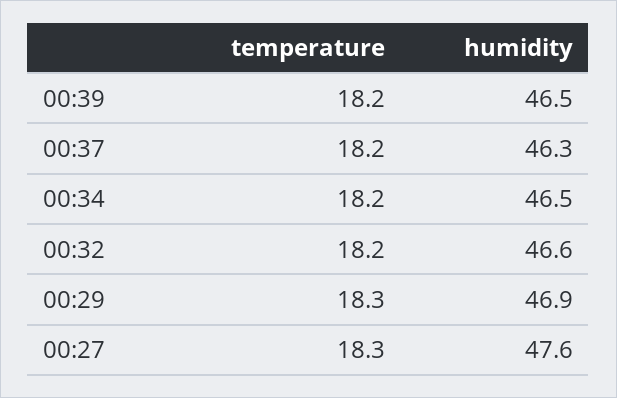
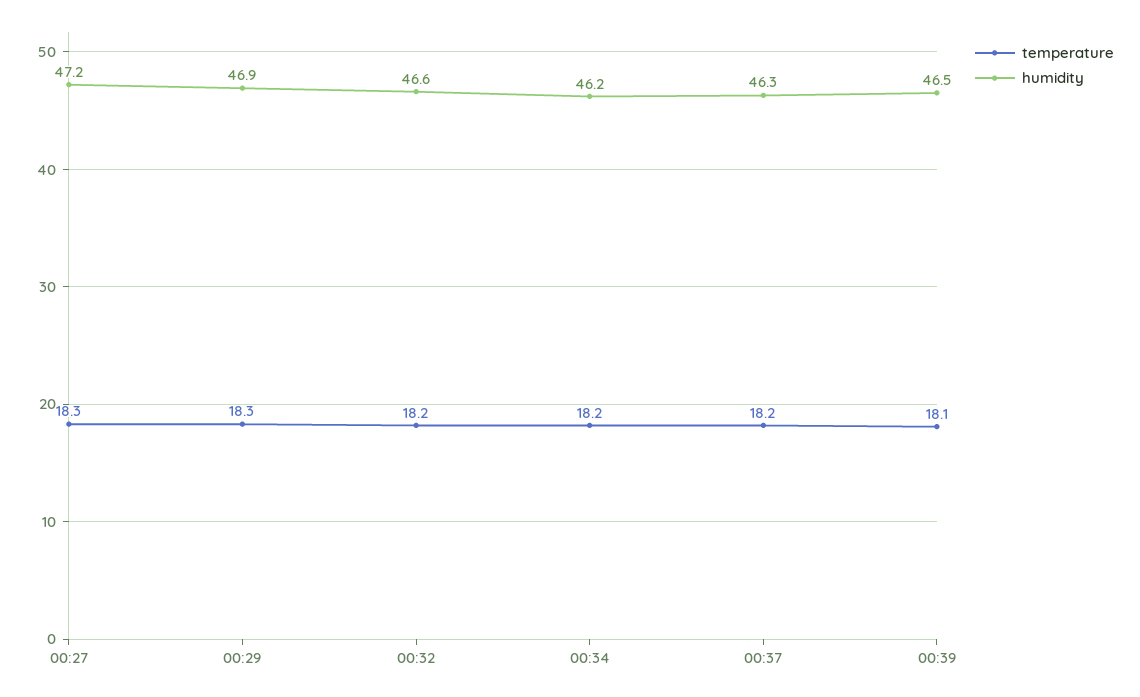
  {
    "temperature": {
-     "00:39": 18.2,
+     "00:39": 18.1,
      "00:37": 18.2,
      "00:34": 18.2,
      "00:32": 18.2,
      "00:29": 18.3,
      "00:27": 18.3
    },
    "humidity": {
      "00:39": 46.5,
      "00:37": 46.3,
-     "00:34": 46.5,
+     "00:34": 46.2,
      "00:32": 46.6,
      "00:29": 46.9,
-     "00:27": 47.6
+     "00:27": 47.2
    }
  }

